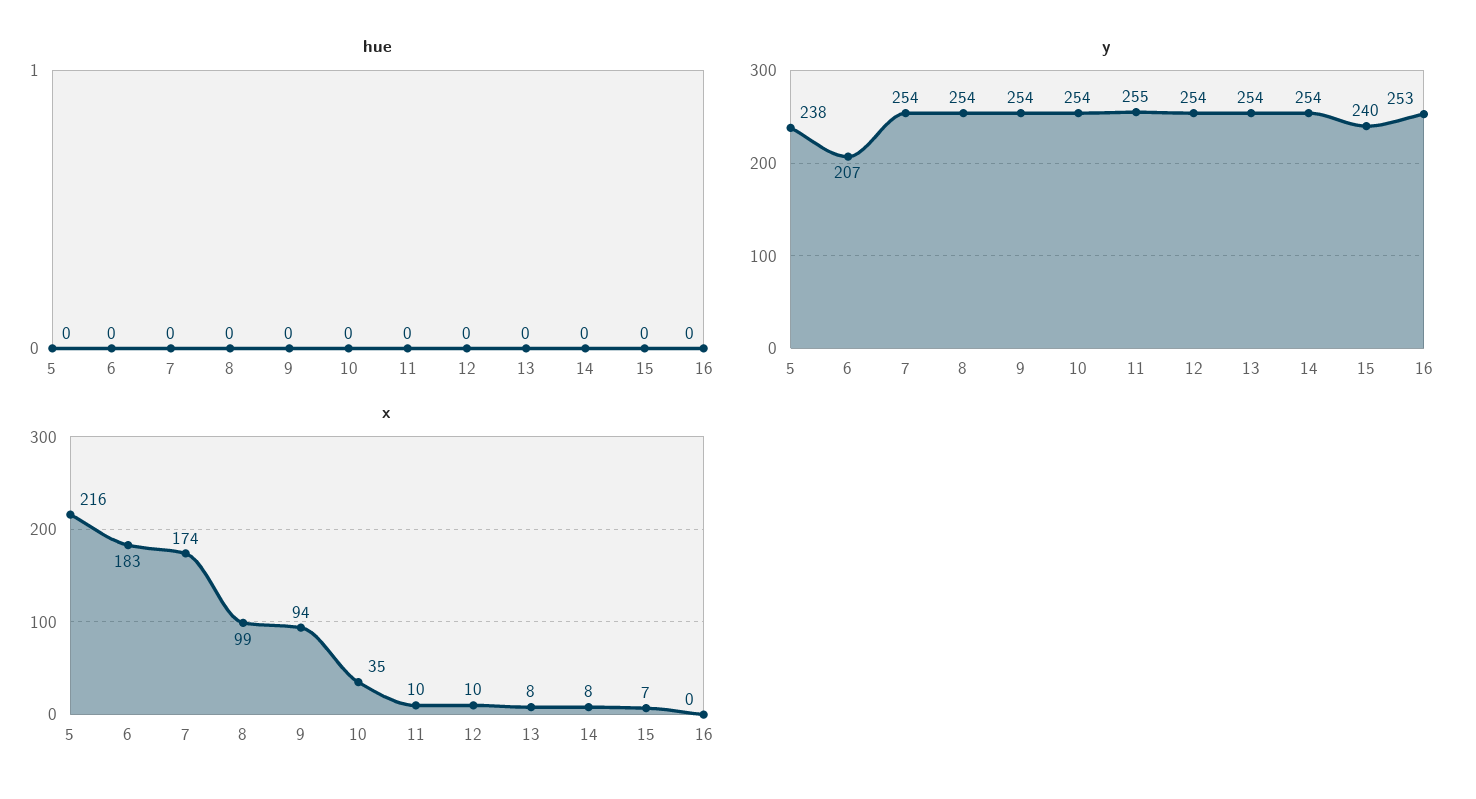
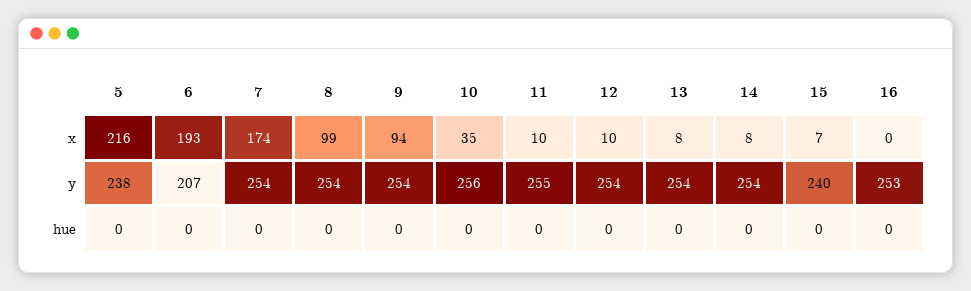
  {
    "hue": {
      "5": 0,
      "6": 0,
      "7": 0,
      "8": 0,
      "9": 0,
      "10": 0,
      "11": 0,
      "12": 0,
      "13": 0,
      "14": 0,
      "15": 0,
      "16": 0
    },
    "y": {
      "5": 238,
      "6": 207,
      "7": 254,
      "8": 254,
      "9": 254,
-     "10": 254,
+     "10": 256,
      "11": 255,
      "12": 254,
      "13": 254,
      "14": 254,
      "15": 240,
      "16": 253
    },
    "x": {
      "5": 216,
-     "6": 183,
+     "6": 193,
      "7": 174,
      "8": 99,
      "9": 94,
      "10": 35,
      "11": 10,
      "12": 10,
      "13": 8,
      "14": 8,
      "15": 7,
      "16": 0
    }
  }

